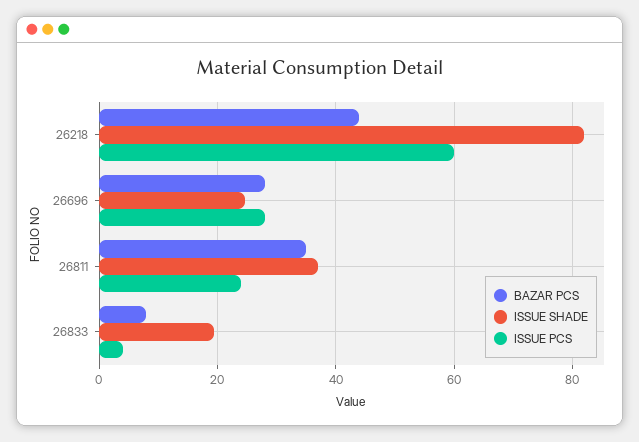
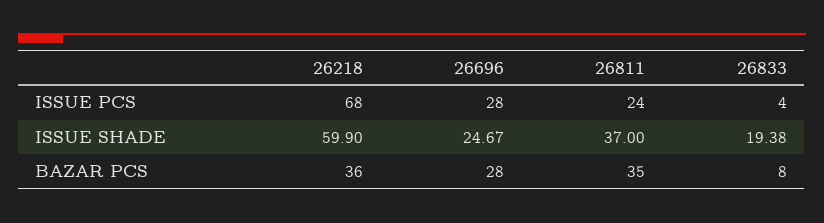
  {
    "BAZAR PCS": {
-     "26218": 44,
+     "26218": 36,
      "26696": 28,
      "26811": 35,
      "26833": 8
    },
    "ISSUE SHADE": {
-     "26218": 82,
+     "26218": 59.9,
      "26696": 24.67,
      "26811": 37,
      "26833": 19.38
    },
    "ISSUE PCS": {
-     "26218": 60,
+     "26218": 68,
      "26696": 28,
      "26811": 24,
      "26833": 4
    }
  }

